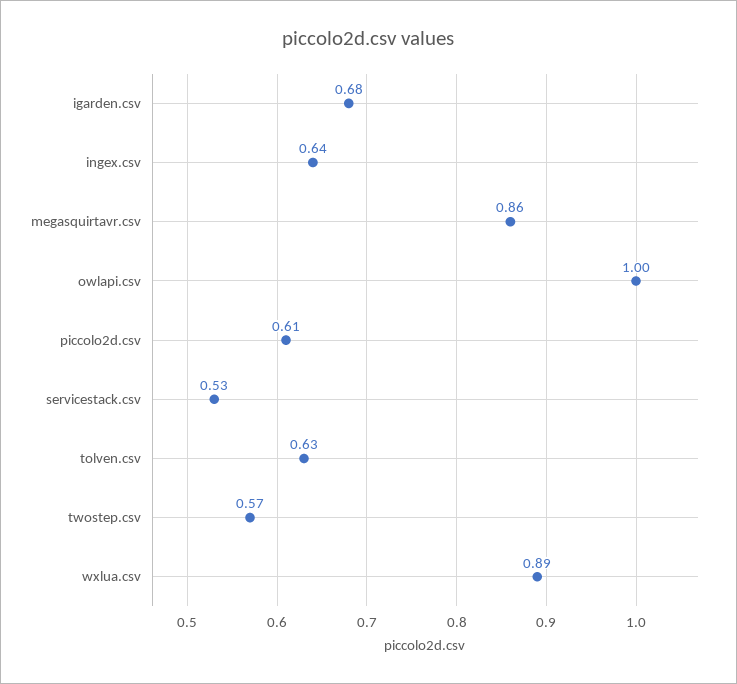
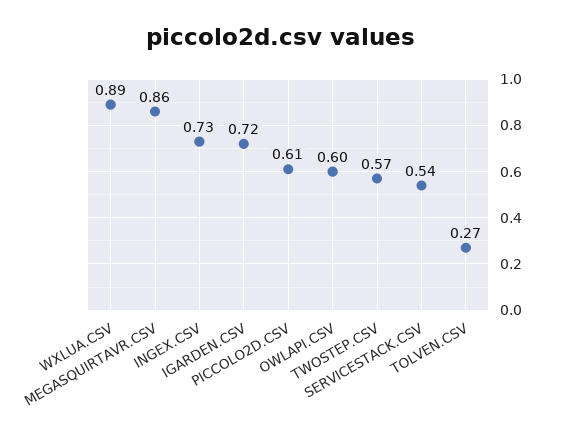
  {
-   "igarden.csv": 0.68,
+   "igarden.csv": 0.72,
-   "ingex.csv": 0.64,
+   "ingex.csv": 0.73,
    "megasquirtavr.csv": 0.86,
-   "owlapi.csv": 1,
+   "owlapi.csv": 0.6,
    "piccolo2d.csv": 0.61,
-   "servicestack.csv": 0.53,
+   "servicestack.csv": 0.54,
-   "tolven.csv": 0.63,
+   "tolven.csv": 0.27,
    "twostep.csv": 0.57,
    "wxlua.csv": 0.89
  }

